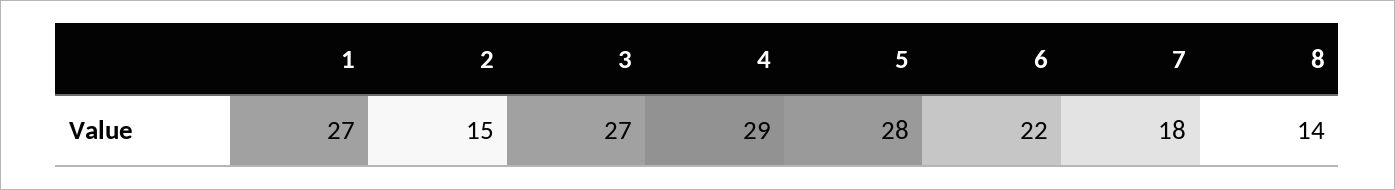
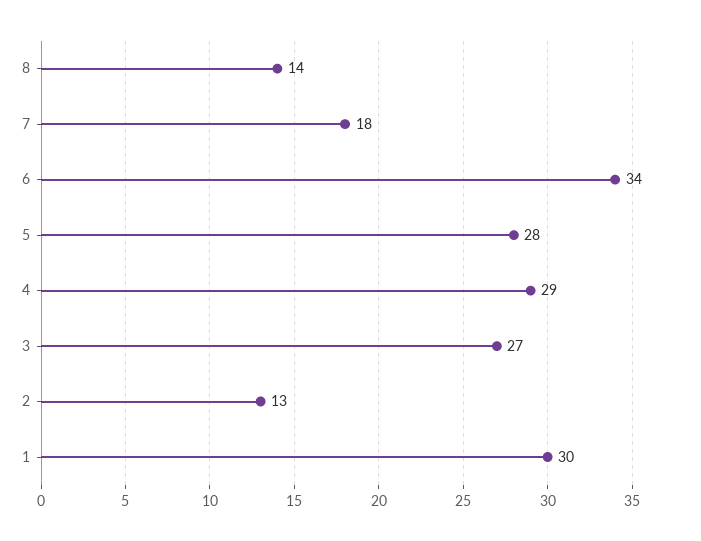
  {
-   "1": 27,
+   "1": 30,
-   "2": 15,
+   "2": 13,
    "3": 27,
    "4": 29,
    "5": 28,
-   "6": 22,
+   "6": 34,
    "7": 18,
    "8": 14
  }

